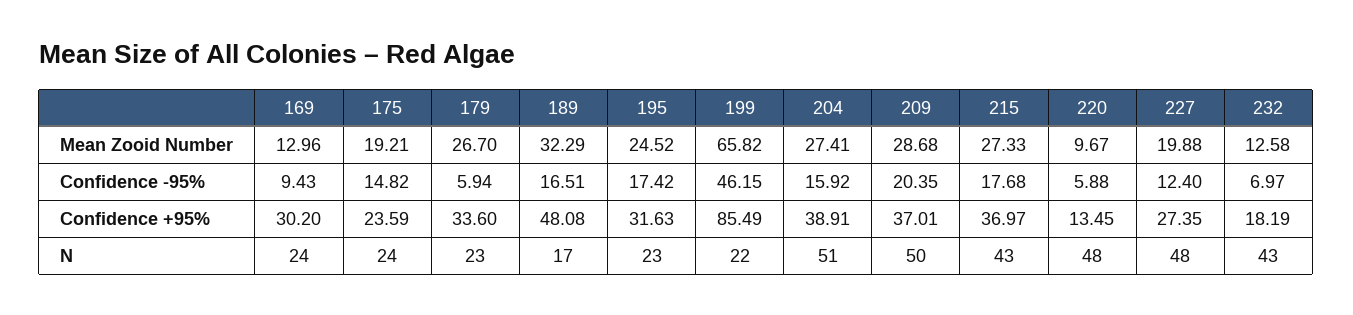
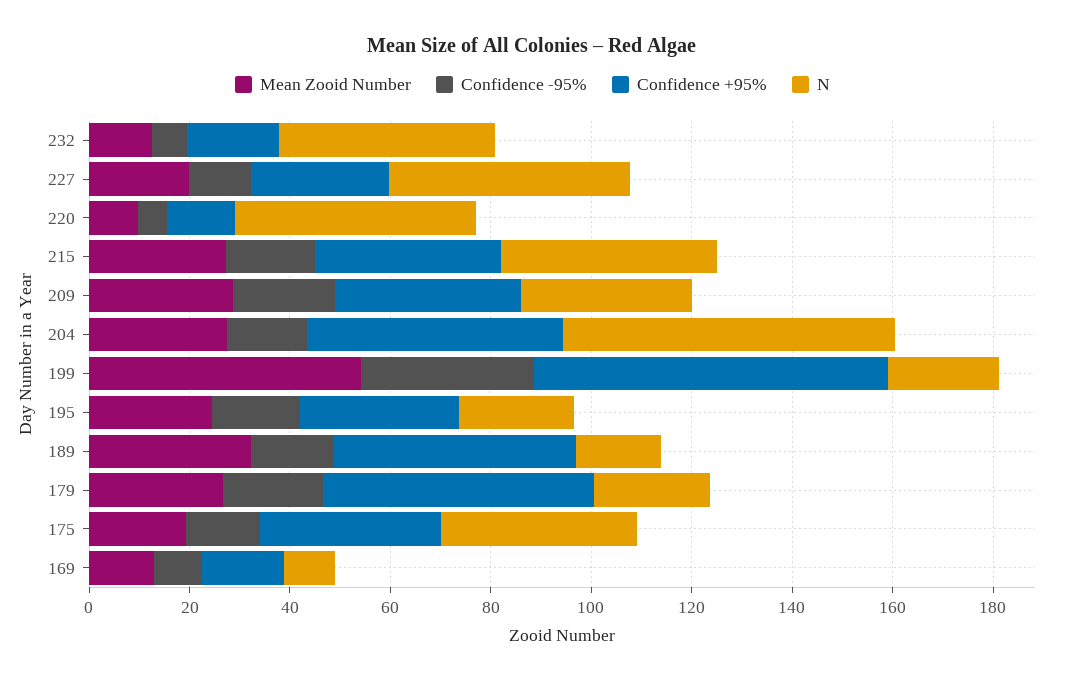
  {
    "Mean Zooid Number": {
      "169": 12.96,
      "175": 19.21,
      "179": 26.7,
      "189": 32.29,
      "195": 24.52,
-     "199": 65.82,
+     "199": 55,
      "204": 27.41,
      "209": 28.68,
      "215": 27.33,
      "220": 9.67,
      "227": 19.88,
      "232": 12.58
    },
    "Confidence -95%": {
      "169": 9.43,
      "175": 14.82,
-     "179": 5.94,
+     "179": 20,
      "189": 16.51,
      "195": 17.42,
-     "199": 46.15,
+     "199": 35,
      "204": 15.92,
      "209": 20.35,
      "215": 17.68,
      "220": 5.88,
      "227": 12.4,
      "232": 6.97
    },
    "Confidence +95%": {
-     "169": 30.2,
+     "169": 15,
-     "175": 23.59,
+     "175": 35,
-     "179": 33.6,
+     "179": 55,
      "189": 48.08,
      "195": 31.63,
-     "199": 85.49,
+     "199": 70,
-     "204": 38.91,
+     "204": 50,
      "209": 37.01,
      "215": 36.97,
      "220": 13.45,
      "227": 27.35,
      "232": 18.19
    },
    "N": {
-     "169": 24,
+     "169": 10,
-     "175": 24,
+     "175": 40,
      "179": 23,
      "189": 17,
      "195": 23,
      "199": 22,
-     "204": 51,
+     "204": 65,
-     "209": 50,
+     "209": 35,
      "215": 43,
      "220": 48,
      "227": 48,
      "232": 43
    }
  }

